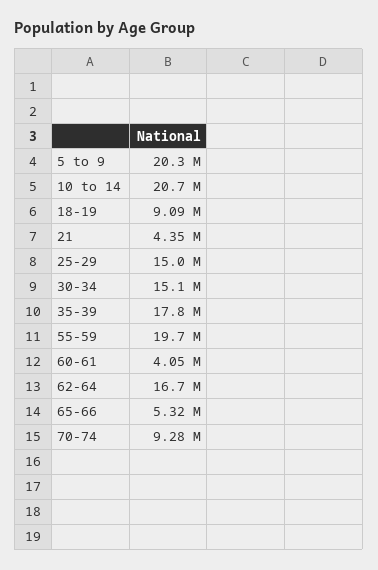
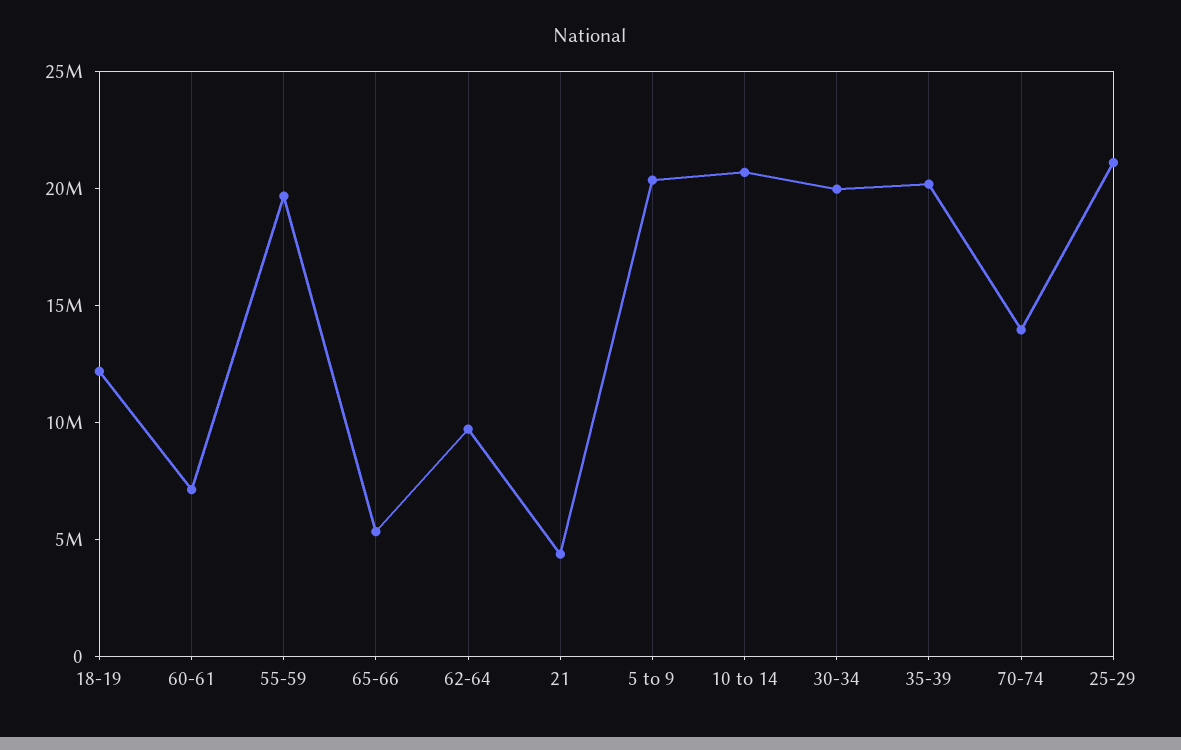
  {
    "5 to 9": 20300000,
    "10 to 14": 20700000,
-   "18-19": 9090000,
+   "18-19": 12000000,
    "21": 4350000,
-   "25-29": 15000000,
+   "25-29": 21000000,
-   "30-34": 15100000,
+   "30-34": 20000000,
-   "35-39": 17800000,
+   "35-39": 20000000,
    "55-59": 19700000,
-   "60-61": 4050000,
+   "60-61": 7000000,
-   "62-64": 16700000,
+   "62-64": 10000000,
    "65-66": 5320000,
-   "70-74": 9280000
+   "70-74": 14000000
  }

